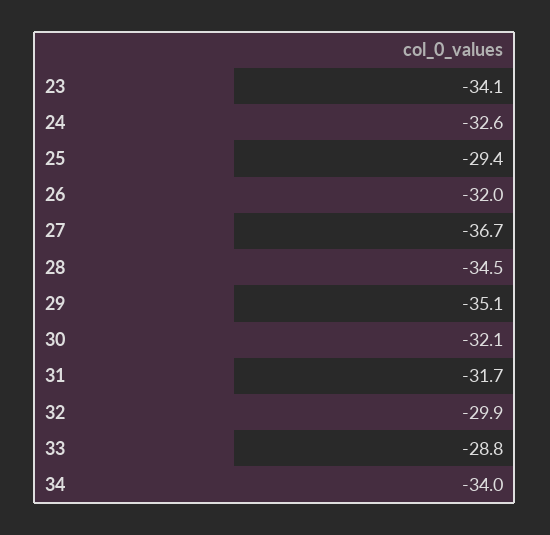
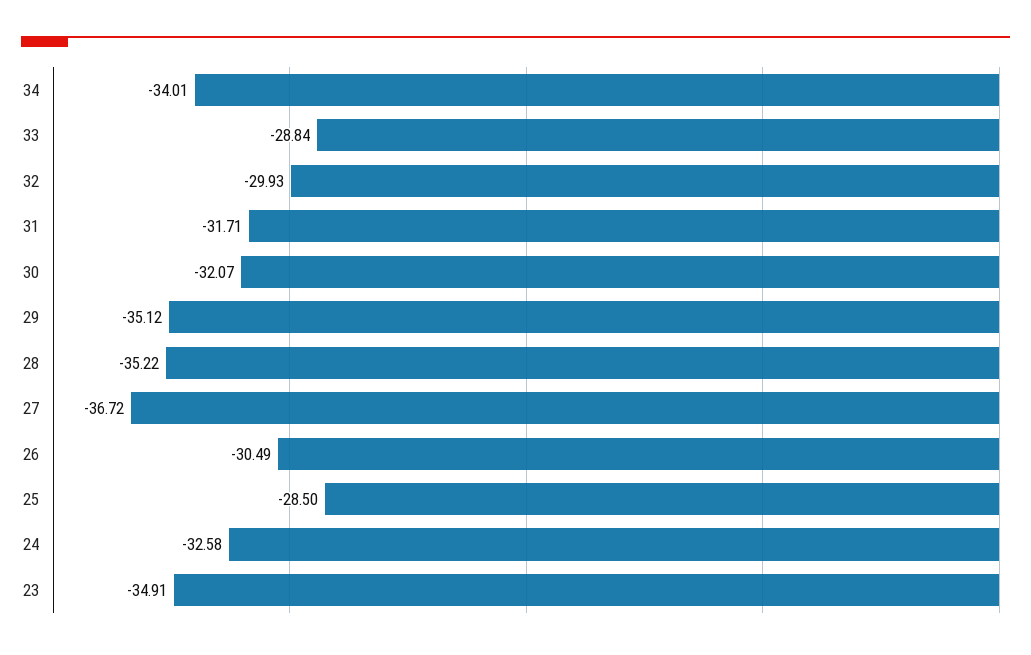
  {
-   "23": -34.1,
+   "23": -34.91,
    "24": -32.58,
-   "25": -29.4,
+   "25": -28.5,
-   "26": -32,
+   "26": -30.49,
    "27": -36.72,
-   "28": -34.5,
+   "28": -35.22,
    "29": -35.12,
    "30": -32.07,
    "31": -31.71,
    "32": -29.93,
    "33": -28.84,
    "34": -34.01
  }

